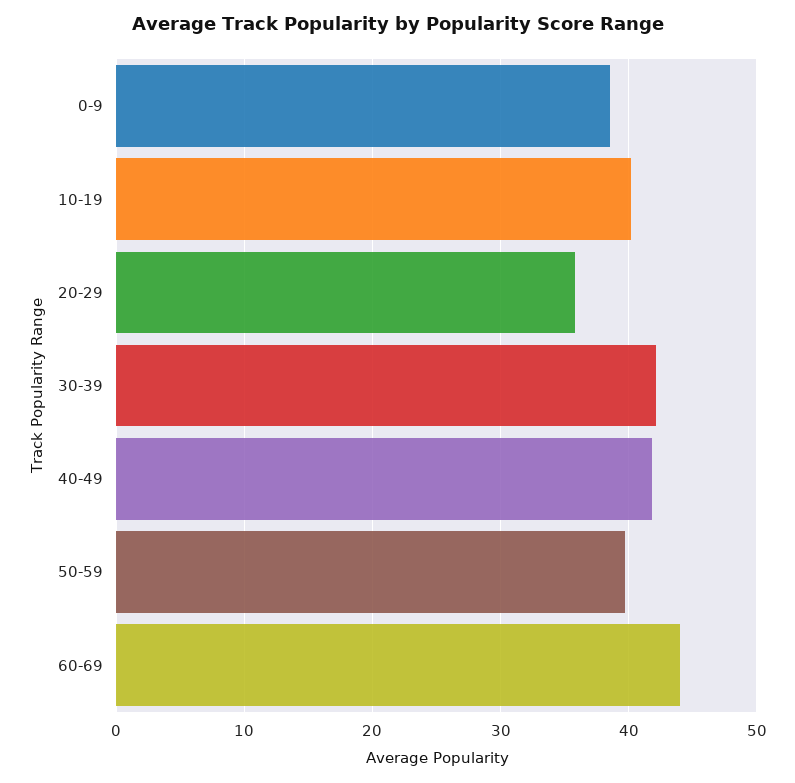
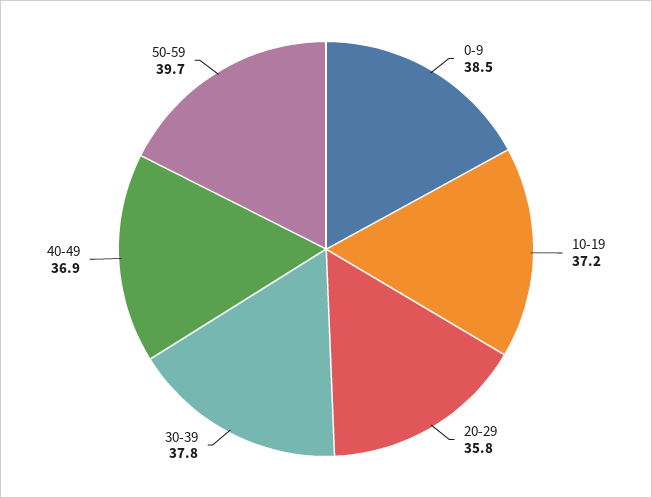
  {
    "0-9": 38.5,
-   "10-19": 40,
+   "10-19": 37.2,
    "20-29": 35.8,
-   "30-39": 42,
+   "30-39": 37.8,
-   "40-49": 42,
+   "40-49": 36.9,
-   "50-59": 39.7,
+   "50-59": 39.7
-   "60-69": 44
  }

